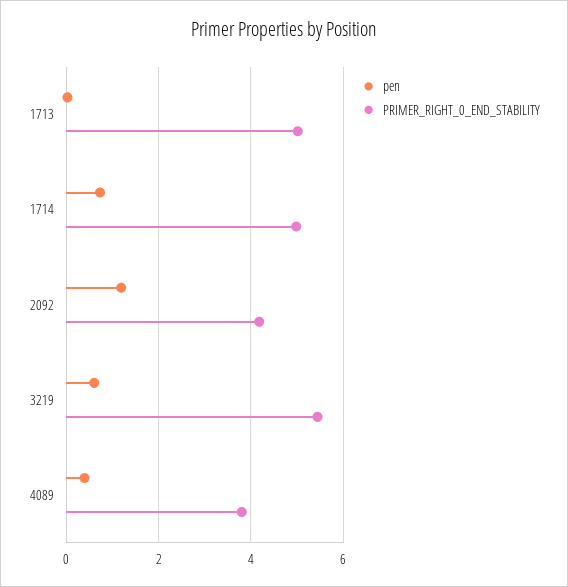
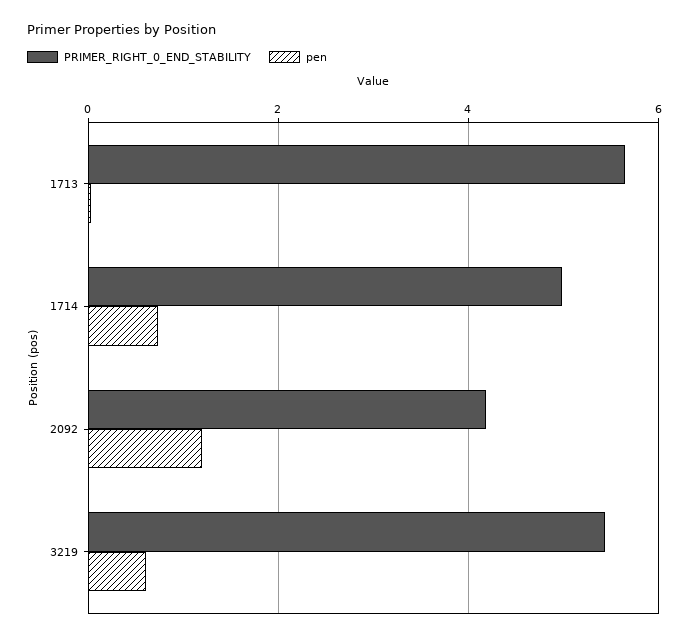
  {
    "pen": {
      "1713": 0,
      "1714": 0.8,
      "2092": 1.2,
-     "3219": 0.6,
+     "3219": 0.6
-     "4089": 0.4
    },
    "PRIMER_RIGHT_0_END_STABILITY": {
-     "1713": 5,
+     "1713": 5.6,
      "1714": 5,
      "2092": 4.2,
-     "3219": 5.4,
+     "3219": 5.4
-     "4089": 3.8
    }
  }

